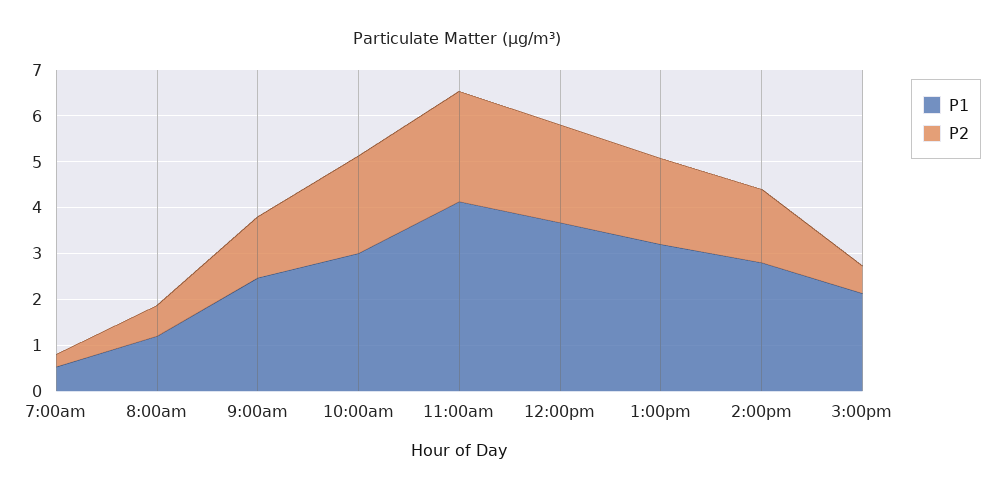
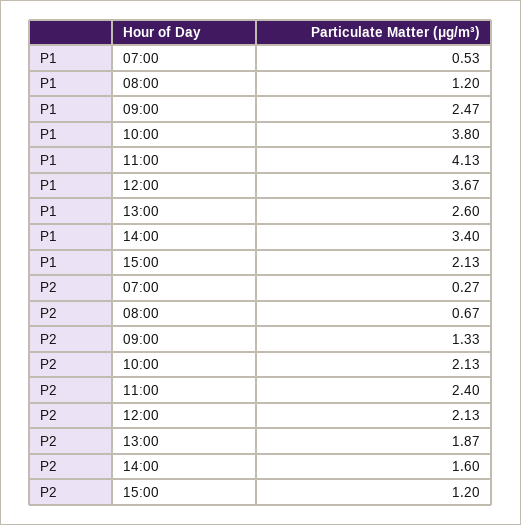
  {
    "P1": {
      "7:00am": 0.53,
      "8:00am": 1.2,
      "9:00am": 2.47,
-     "10:00am": 3,
+     "10:00am": 3.8,
      "11:00am": 4.13,
      "12:00pm": 3.67,
-     "1:00pm": 3.2,
+     "1:00pm": 2.6,
-     "2:00pm": 2.8,
+     "2:00pm": 3.4,
      "3:00pm": 2.13
    },
    "P2": {
      "7:00am": 0.27,
      "8:00am": 0.67,
      "9:00am": 1.33,
      "10:00am": 2.13,
      "11:00am": 2.4,
      "12:00pm": 2.13,
      "1:00pm": 1.87,
      "2:00pm": 1.6,
-     "3:00pm": 0.6
+     "3:00pm": 1.2
    }
  }

